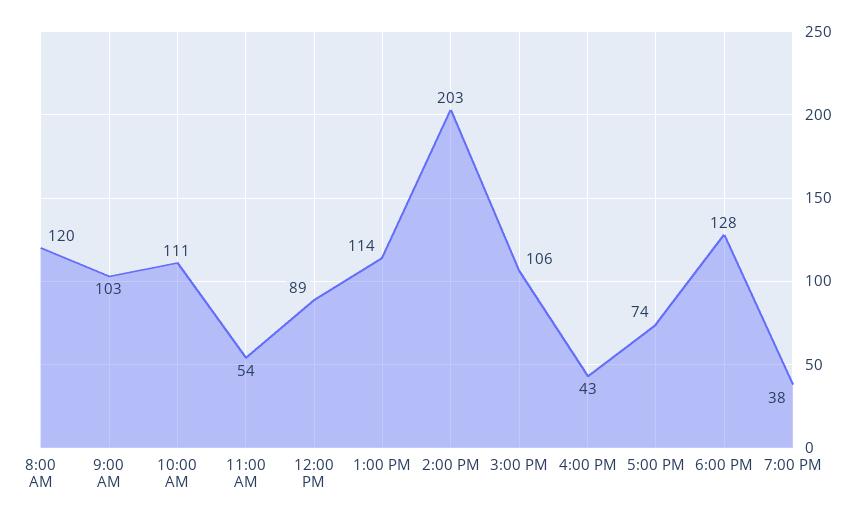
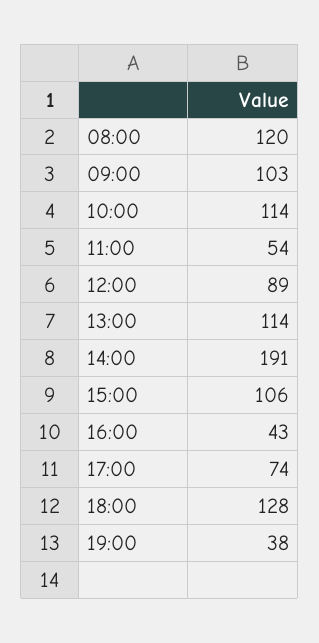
  {
    "8:00 AM": 120,
    "9:00 AM": 103,
-   "10:00 AM": 111,
+   "10:00 AM": 114,
    "11:00 AM": 54,
    "12:00 PM": 89,
    "1:00 PM": 114,
-   "2:00 PM": 203,
+   "2:00 PM": 191,
    "3:00 PM": 106,
    "4:00 PM": 43,
    "5:00 PM": 74,
    "6:00 PM": 128,
    "7:00 PM": 38
  }

